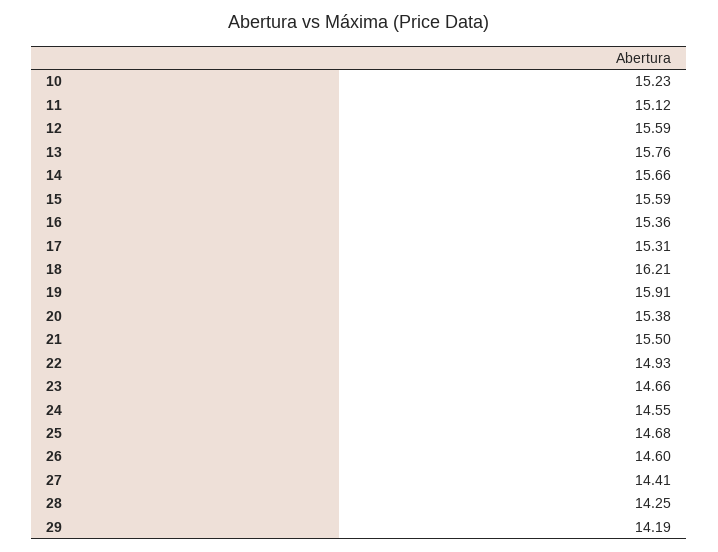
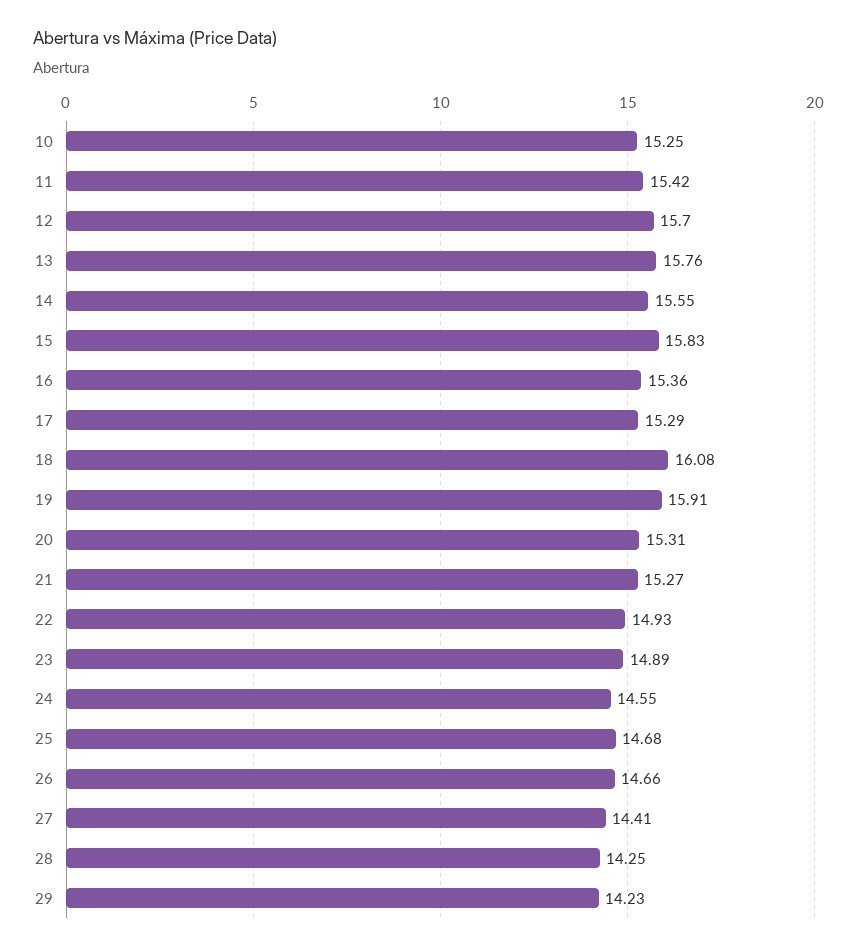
  {
-   "10": 15.23,
+   "10": 15.25,
-   "11": 15.12,
+   "11": 15.42,
-   "12": 15.59,
+   "12": 15.7,
    "13": 15.76,
-   "14": 15.66,
+   "14": 15.55,
-   "15": 15.59,
+   "15": 15.83,
    "16": 15.36,
-   "17": 15.31,
+   "17": 15.29,
-   "18": 16.21,
+   "18": 16.08,
    "19": 15.91,
-   "20": 15.38,
+   "20": 15.31,
-   "21": 15.5,
+   "21": 15.27,
    "22": 14.93,
-   "23": 14.66,
+   "23": 14.89,
    "24": 14.55,
    "25": 14.68,
-   "26": 14.6,
+   "26": 14.66,
    "27": 14.41,
    "28": 14.25,
-   "29": 14.19
+   "29": 14.23
  }

